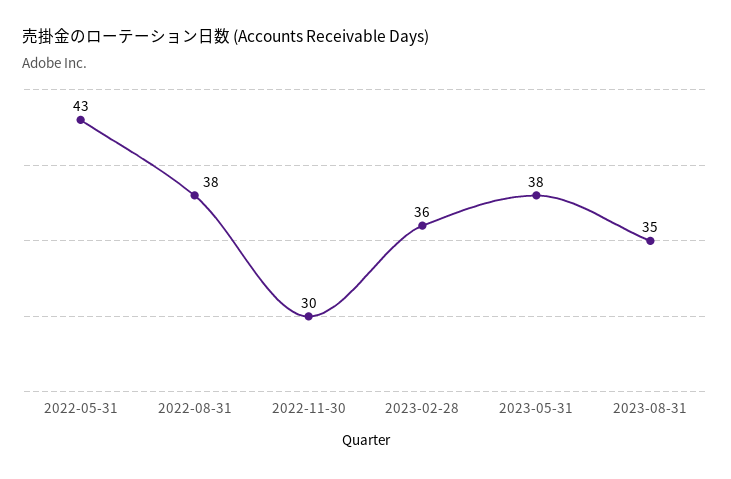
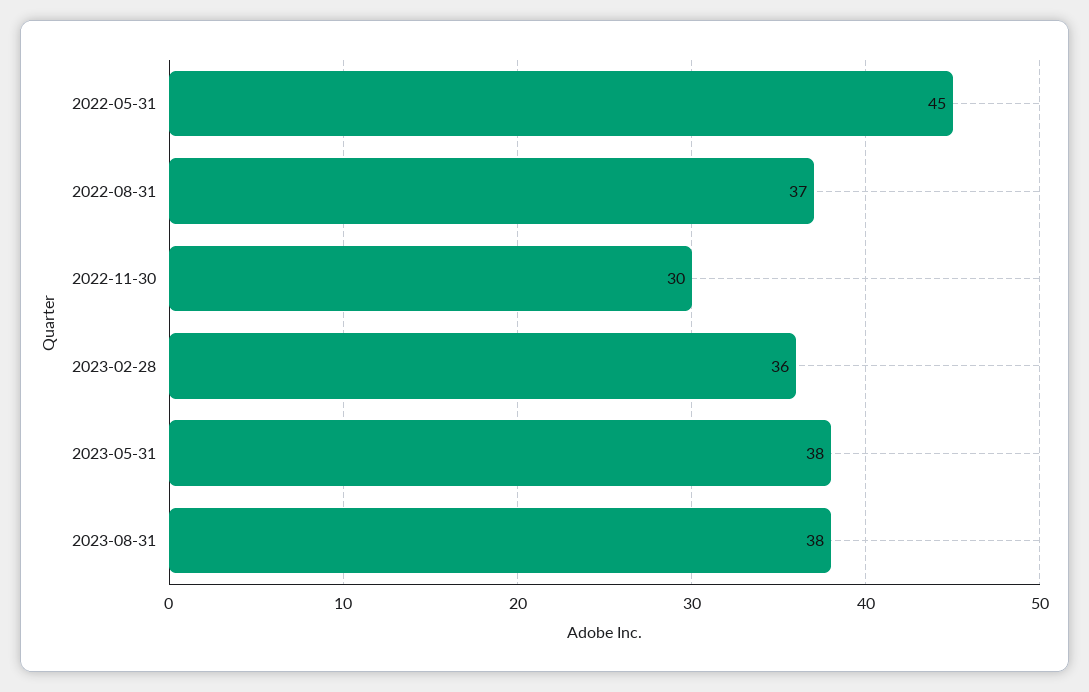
  {
-   "2022-05-31": 43,
+   "2022-05-31": 45,
-   "2022-08-31": 38,
+   "2022-08-31": 37,
    "2022-11-30": 30,
    "2023-02-28": 36,
    "2023-05-31": 38,
-   "2023-08-31": 35
+   "2023-08-31": 38
  }

